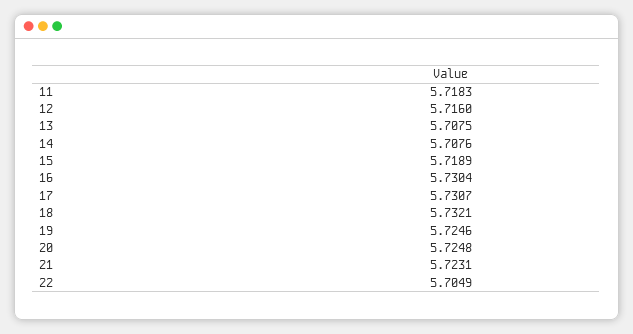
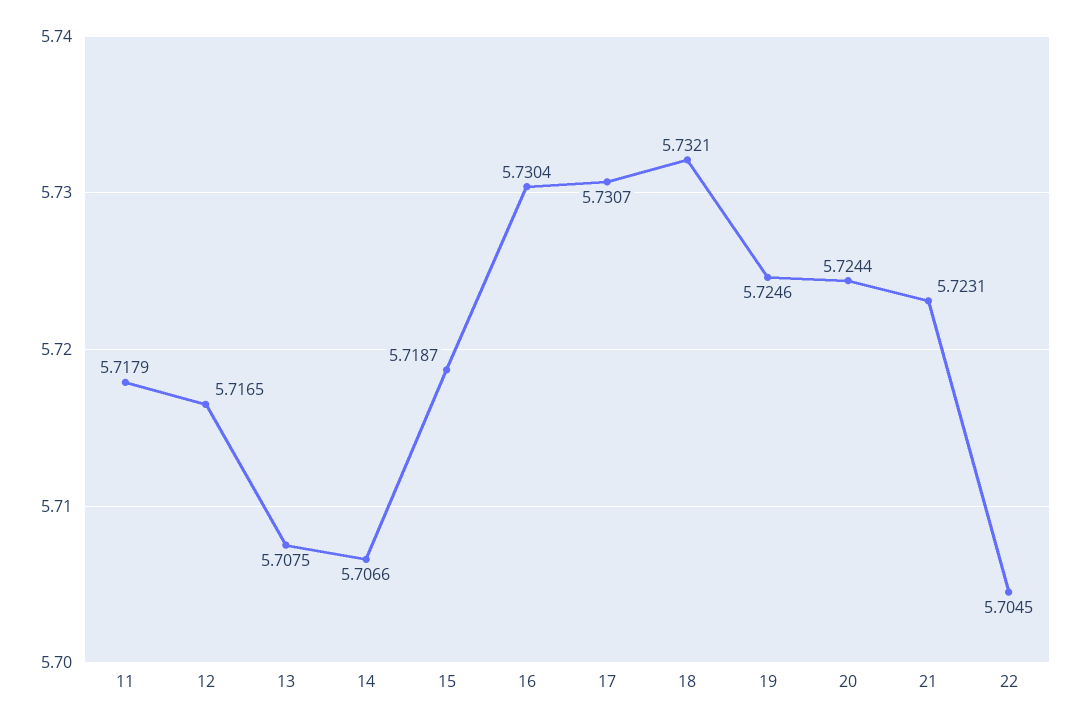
  {
-   "11": 5.7183,
+   "11": 5.7179,
-   "12": 5.716,
+   "12": 5.7165,
    "13": 5.7075,
-   "14": 5.7076,
+   "14": 5.7066,
-   "15": 5.7189,
+   "15": 5.7187,
    "16": 5.7304,
    "17": 5.7307,
    "18": 5.7321,
    "19": 5.7246,
-   "20": 5.7248,
+   "20": 5.7244,
    "21": 5.7231,
-   "22": 5.7049
+   "22": 5.7045
  }

